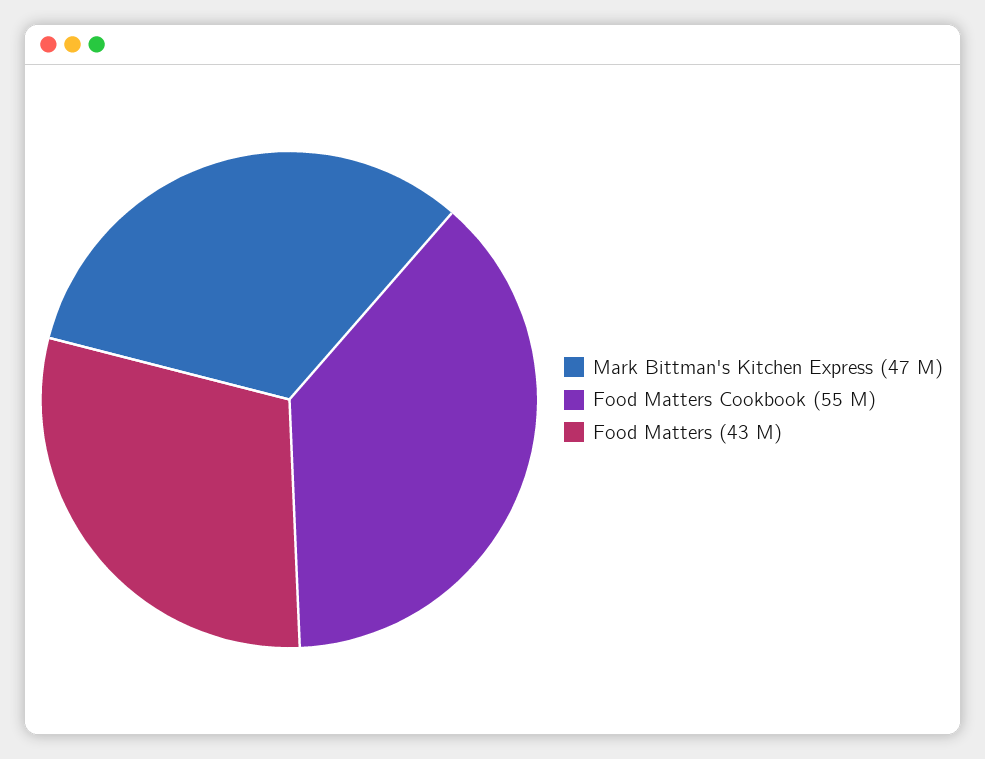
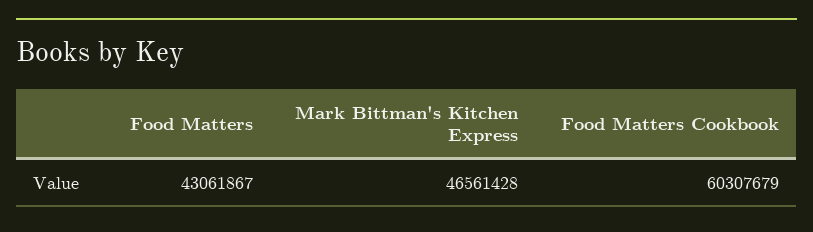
  {
    "Mark Bittman's Kitchen Express": 46561428,
-   "Food Matters Cookbook": 55000000,
+   "Food Matters Cookbook": 60307679,
    "Food Matters": 43061867
  }

